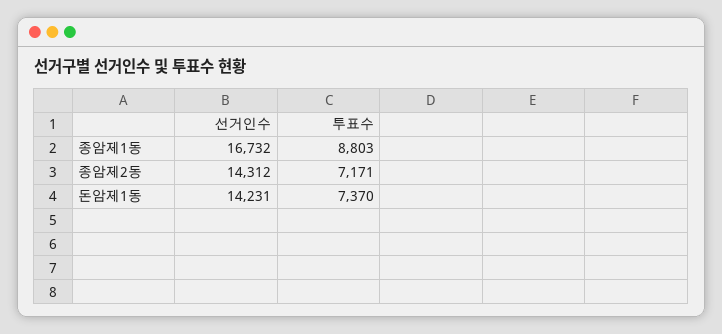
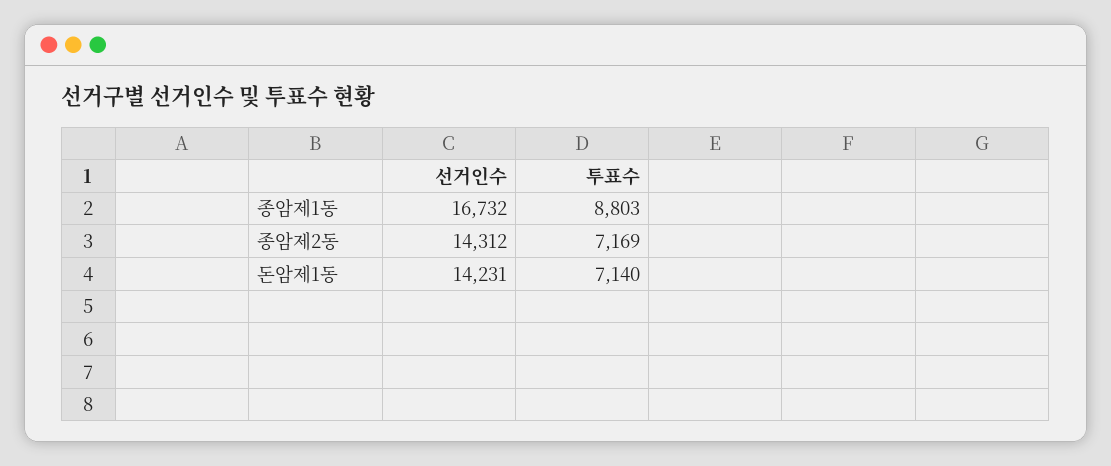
  {
    "선거인수": {
      "종암제1동": 16732,
      "종암제2동": 14312,
      "돈암제1동": 14231
    },
    "투표수": {
      "종암제1동": 8803,
-     "종암제2동": 7171,
+     "종암제2동": 7169,
-     "돈암제1동": 7370
+     "돈암제1동": 7140
    }
  }

